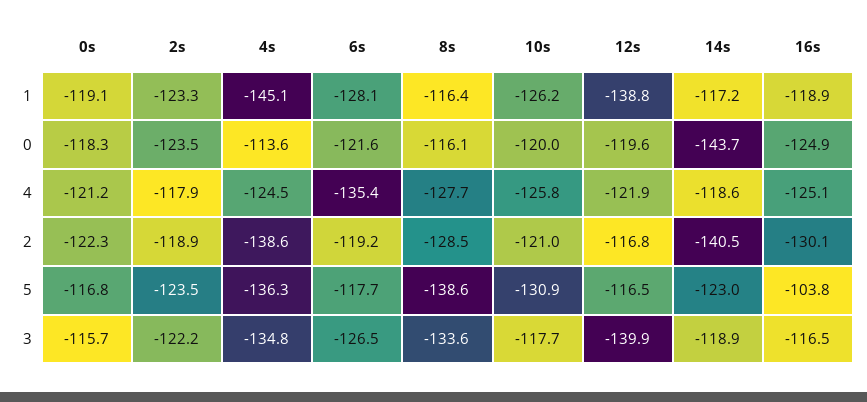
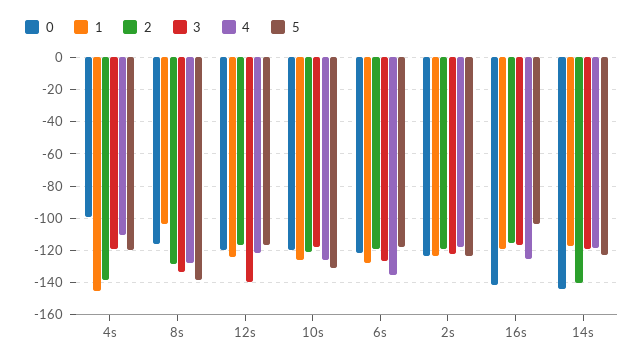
  {
    "1": {
-     "0s": -119.1,
      "2s": -123.3,
      "4s": -145.1,
      "6s": -128.1,
-     "8s": -116.4,
+     "8s": -105,
      "10s": -126.2,
-     "12s": -138.8,
+     "12s": -125,
      "14s": -117.2,
      "16s": -118.9
    },
    "0": {
-     "0s": -118.3,
      "2s": -123.5,
-     "4s": -113.6,
+     "4s": -100,
      "6s": -121.6,
      "8s": -116.1,
      "10s": -120,
      "12s": -119.6,
      "14s": -143.7,
-     "16s": -124.9
+     "16s": -140
    },
    "4": {
-     "0s": -121.2,
      "2s": -117.9,
-     "4s": -124.5,
+     "4s": -110,
      "6s": -135.4,
      "8s": -127.7,
      "10s": -125.8,
      "12s": -121.9,
      "14s": -118.6,
      "16s": -125.1
    },
    "2": {
-     "0s": -122.3,
      "2s": -118.9,
      "4s": -138.6,
      "6s": -119.2,
      "8s": -128.5,
      "10s": -121,
      "12s": -116.8,
      "14s": -140.5,
-     "16s": -130.1
+     "16s": -115
    },
    "5": {
-     "0s": -116.8,
      "2s": -123.5,
-     "4s": -136.3,
+     "4s": -120,
      "6s": -117.7,
      "8s": -138.6,
      "10s": -130.9,
      "12s": -116.5,
      "14s": -123,
      "16s": -103.8
    },
    "3": {
-     "0s": -115.7,
      "2s": -122.2,
-     "4s": -134.8,
+     "4s": -120,
      "6s": -126.5,
      "8s": -133.6,
      "10s": -117.7,
      "12s": -139.9,
      "14s": -118.9,
      "16s": -116.5
    }
  }

